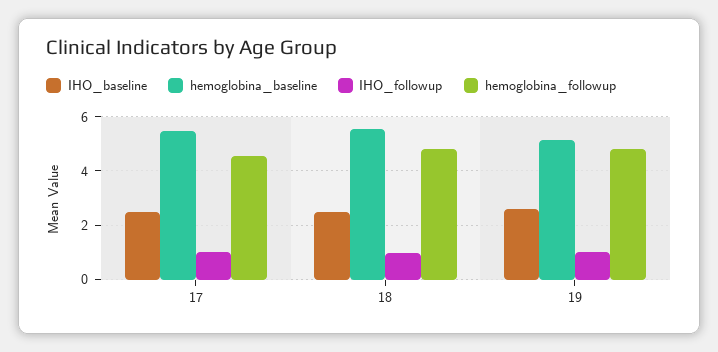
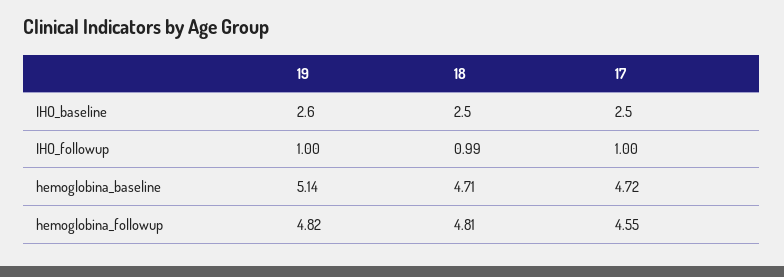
  {
    "IHO_baseline": {
      "17": 2.5,
      "18": 2.5,
      "19": 2.6
    },
    "hemoglobina_baseline": {
-     "17": 5.5,
+     "17": 4.72,
-     "18": 5.5,
+     "18": 4.71,
      "19": 5.14
    },
    "IHO_followup": {
      "17": 1,
      "18": 0.99,
      "19": 1
    },
    "hemoglobina_followup": {
      "17": 4.55,
      "18": 4.81,
      "19": 4.82
    }
  }

